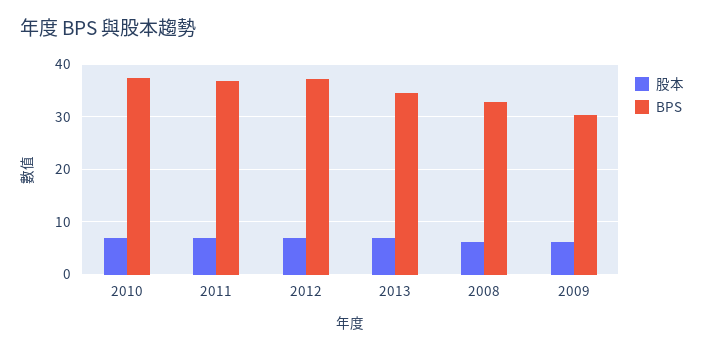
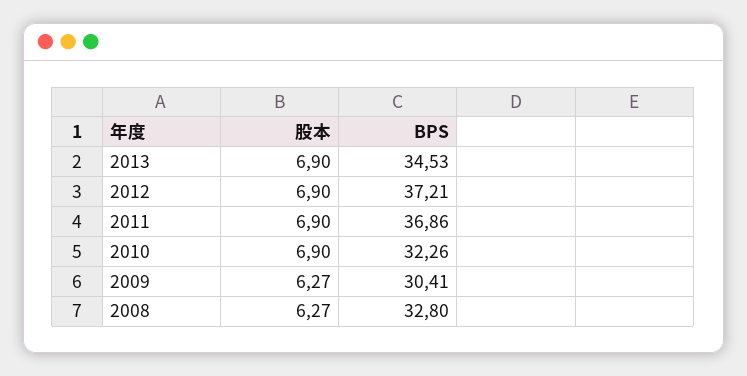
  {
    "股本": {
      "2010": 6.9,
      "2011": 6.9,
      "2012": 6.9,
      "2013": 6.9,
      "2008": 6.27,
      "2009": 6.27
    },
    "BPS": {
-     "2010": 38,
+     "2010": 32.26,
      "2011": 36.86,
      "2012": 37.21,
      "2013": 34.53,
      "2008": 32.8,
      "2009": 30.41
    }
  }

